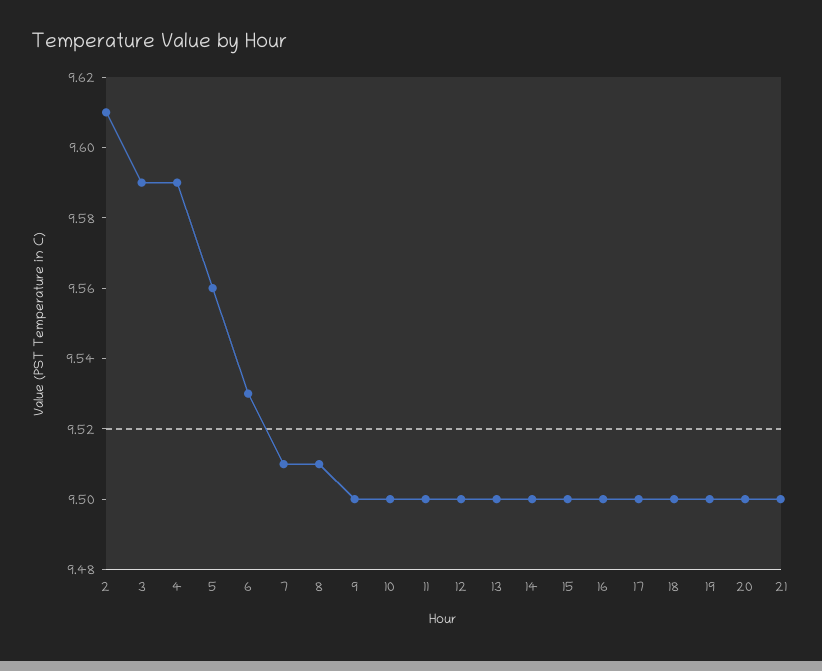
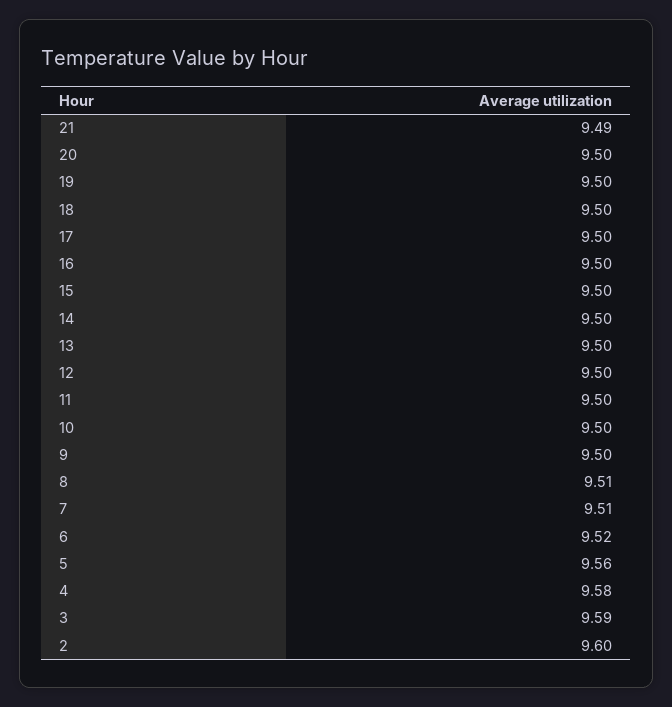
  {
-   "2": 9.61,
+   "2": 9.6,
    "3": 9.59,
-   "4": 9.59,
+   "4": 9.58,
    "5": 9.56,
-   "6": 9.53,
+   "6": 9.52,
    "7": 9.51,
    "8": 9.51,
    "9": 9.5,
    "10": 9.5,
    "11": 9.5,
    "12": 9.5,
    "13": 9.5,
    "14": 9.5,
    "15": 9.5,
    "16": 9.5,
    "17": 9.5,
    "18": 9.5,
    "19": 9.5,
    "20": 9.5,
-   "21": 9.5
+   "21": 9.49
  }

